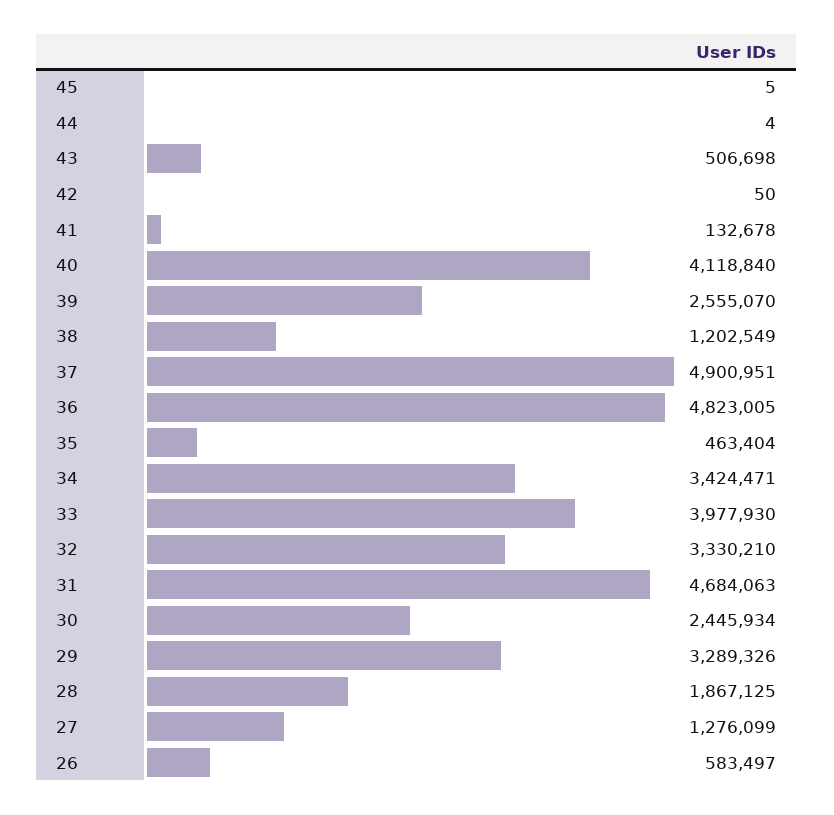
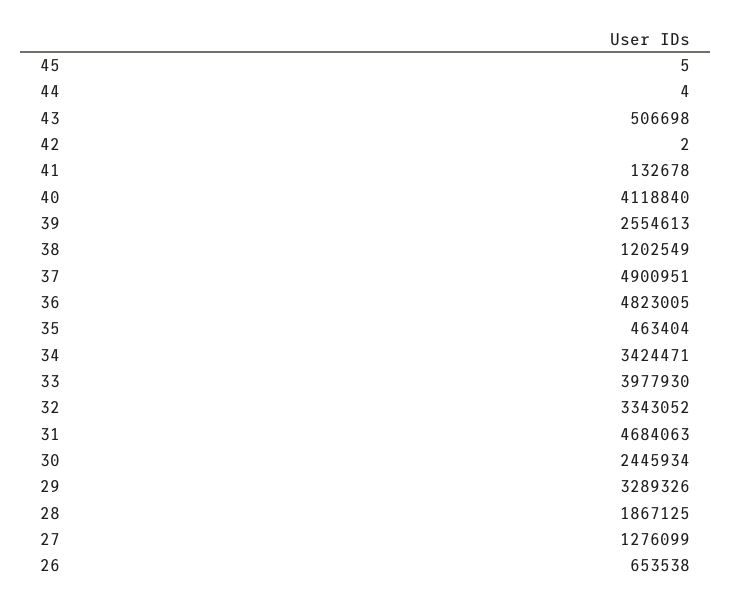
  {
    "45": 5,
    "44": 4,
    "43": 506698,
-   "42": 50,
+   "42": 2,
    "41": 132678,
    "40": 4118840,
-   "39": 2555070,
+   "39": 2554613,
    "38": 1202549,
    "37": 4900951,
    "36": 4823005,
    "35": 463404,
    "34": 3424471,
    "33": 3977930,
-   "32": 3330210,
+   "32": 3343052,
    "31": 4684063,
    "30": 2445934,
    "29": 3289326,
    "28": 1867125,
    "27": 1276099,
-   "26": 583497
+   "26": 653538
  }

